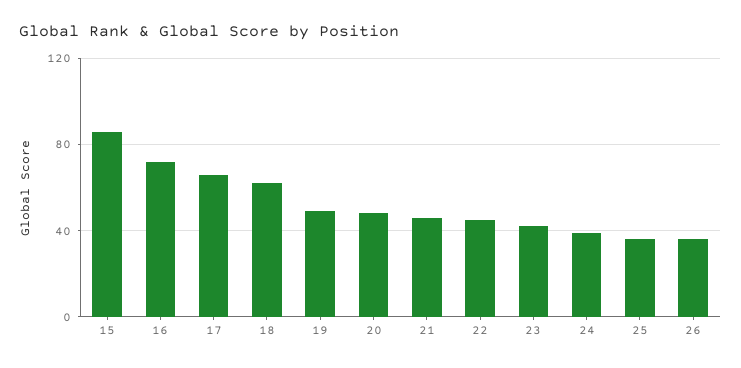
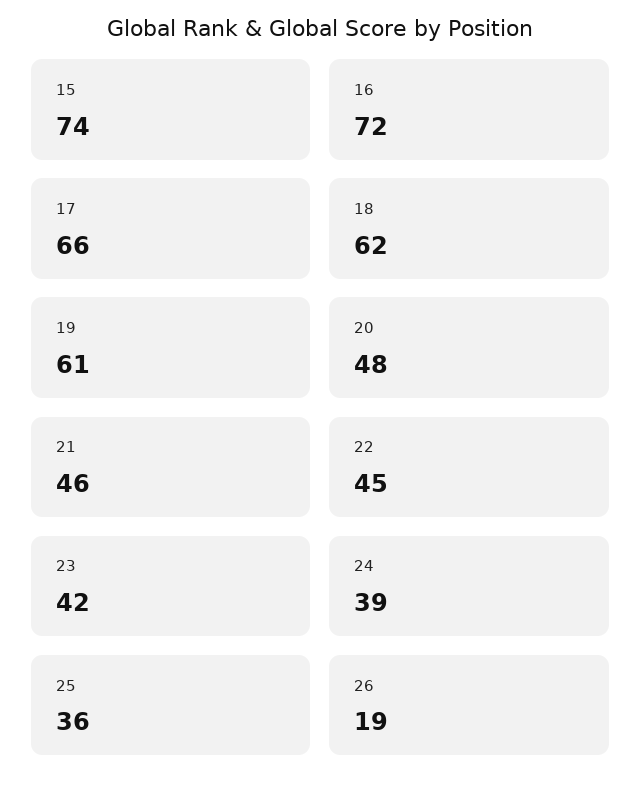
  {
-   "15": 85,
+   "15": 74,
    "16": 72,
    "17": 66,
    "18": 62,
-   "19": 50,
+   "19": 61,
    "20": 48,
    "21": 46,
    "22": 45,
    "23": 42,
    "24": 39,
    "25": 36,
-   "26": 35
+   "26": 19
  }

